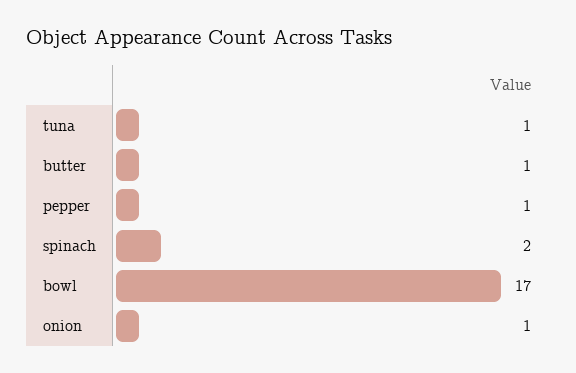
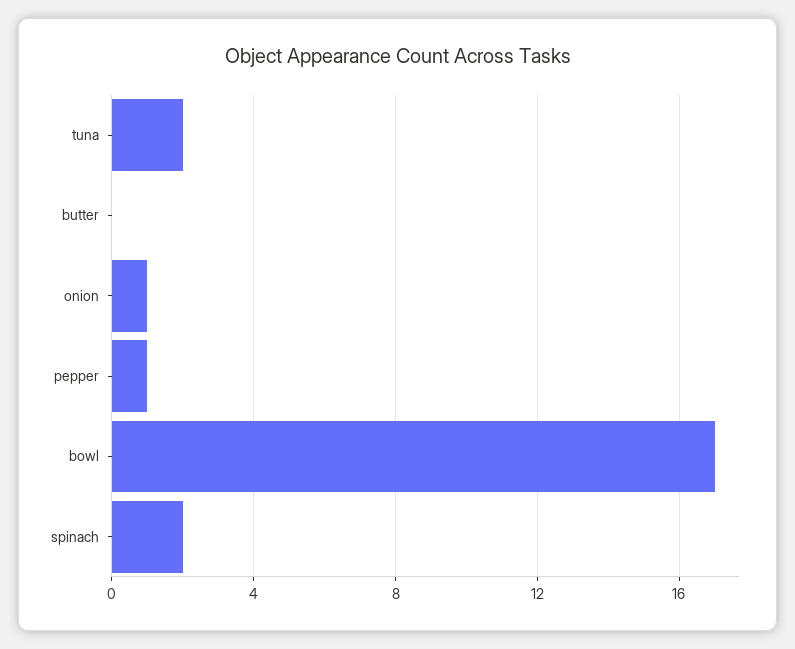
  {
-   "tuna": 1,
+   "tuna": 2,
-   "butter": 1,
+   "butter": 0,
    "pepper": 1,
    "spinach": 2,
    "bowl": 17,
    "onion": 1
  }

